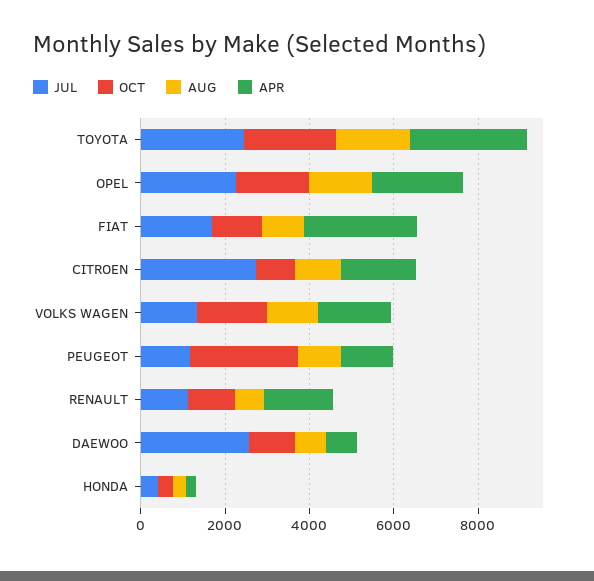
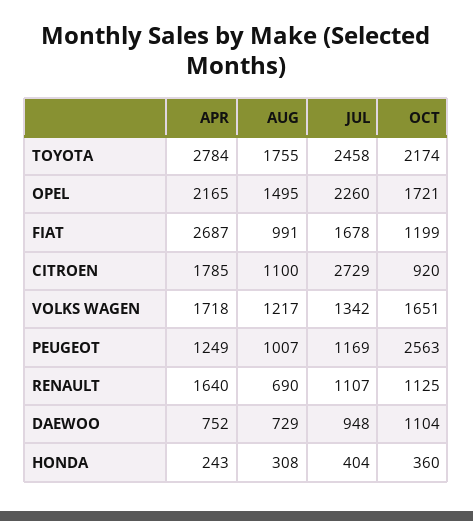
  {
    "JUL": {
      "TOYOTA": 2458,
      "OPEL": 2260,
      "FIAT": 1678,
      "CITROEN": 2729,
      "VOLKS WAGEN": 1342,
      "PEUGEOT": 1169,
      "RENAULT": 1107,
-     "DAEWOO": 2500,
+     "DAEWOO": 948,
      "HONDA": 404
    },
    "OCT": {
      "TOYOTA": 2174,
      "OPEL": 1721,
      "FIAT": 1199,
      "CITROEN": 920,
      "VOLKS WAGEN": 1651,
      "PEUGEOT": 2563,
      "RENAULT": 1125,
      "DAEWOO": 1104,
      "HONDA": 360
    },
    "AUG": {
      "TOYOTA": 1755,
      "OPEL": 1495,
      "FIAT": 991,
      "CITROEN": 1100,
      "VOLKS WAGEN": 1217,
      "PEUGEOT": 1007,
      "RENAULT": 690,
      "DAEWOO": 729,
      "HONDA": 308
    },
    "APR": {
      "TOYOTA": 2784,
      "OPEL": 2165,
      "FIAT": 2687,
      "CITROEN": 1785,
      "VOLKS WAGEN": 1718,
      "PEUGEOT": 1249,
      "RENAULT": 1640,
      "DAEWOO": 752,
      "HONDA": 243
    }
  }

